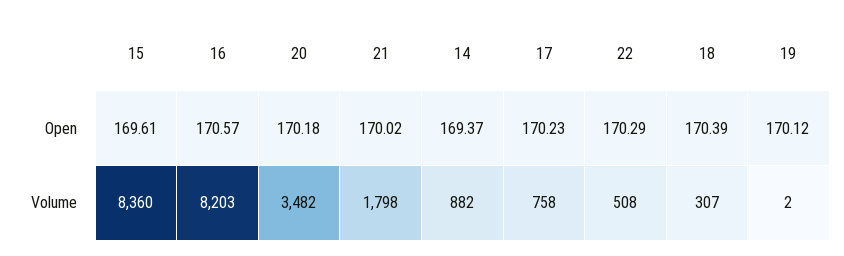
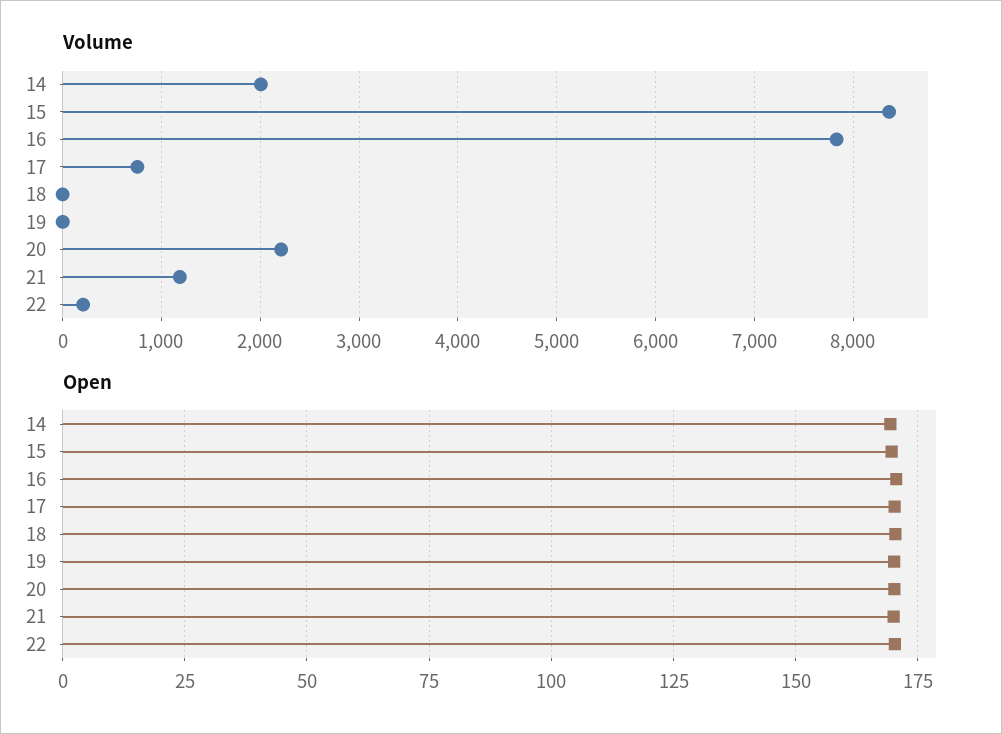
  {
    "Open": {
      "15": 169.61,
      "16": 170.57,
      "20": 170.18,
      "21": 170.02,
      "14": 169.37,
      "17": 170.23,
      "22": 170.29,
      "18": 170.39,
      "19": 170.12
    },
    "Volume": {
      "15": 8360,
-     "16": 8203,
+     "16": 7800,
-     "20": 3482,
+     "20": 2200,
-     "21": 1798,
+     "21": 1200,
-     "14": 882,
+     "14": 2000,
      "17": 758,
-     "22": 508,
+     "22": 200,
-     "18": 307,
+     "18": 0,
      "19": 2
    }
  }

